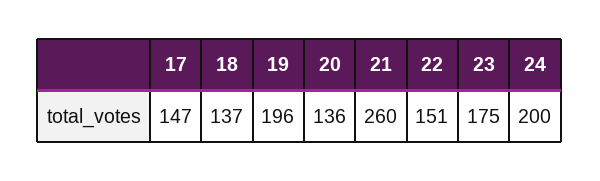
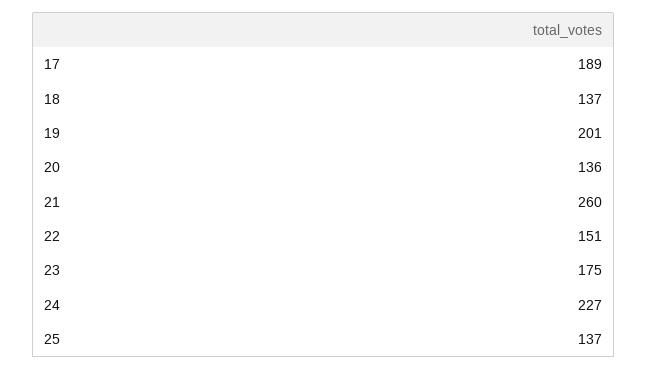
  {
-   "17": 147,
+   "17": 189,
    "18": 137,
-   "19": 196,
+   "19": 201,
    "20": 136,
    "21": 260,
    "22": 151,
    "23": 175,
-   "24": 200
+   "24": 227,
+   "25": 137
  }

